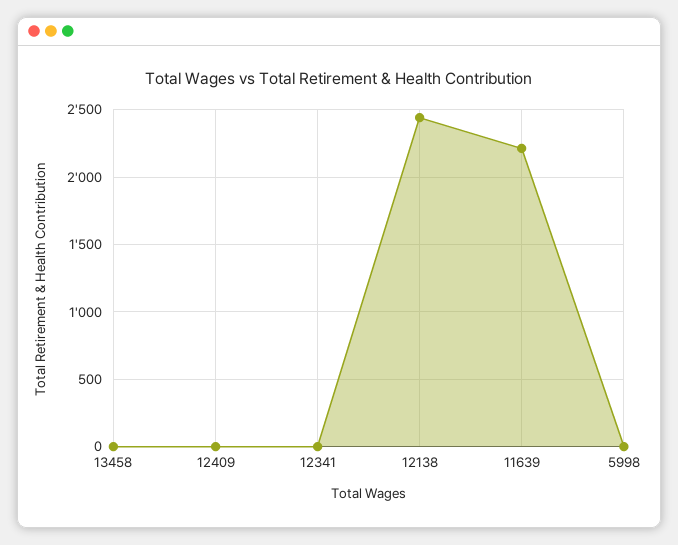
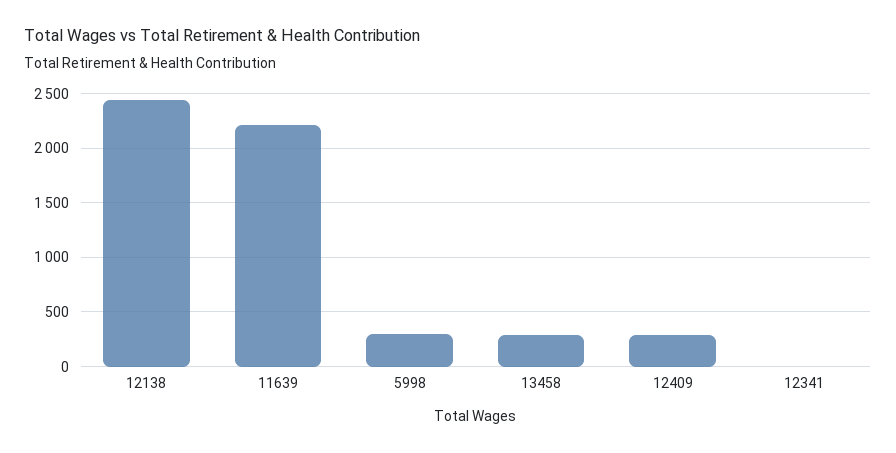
  {
-   "13458": 0,
+   "13458": 300,
-   "12409": 0,
+   "12409": 300,
    "12341": 0,
    "12138": 2450,
    "11639": 2200,
-   "5998": 0
+   "5998": 300
  }

